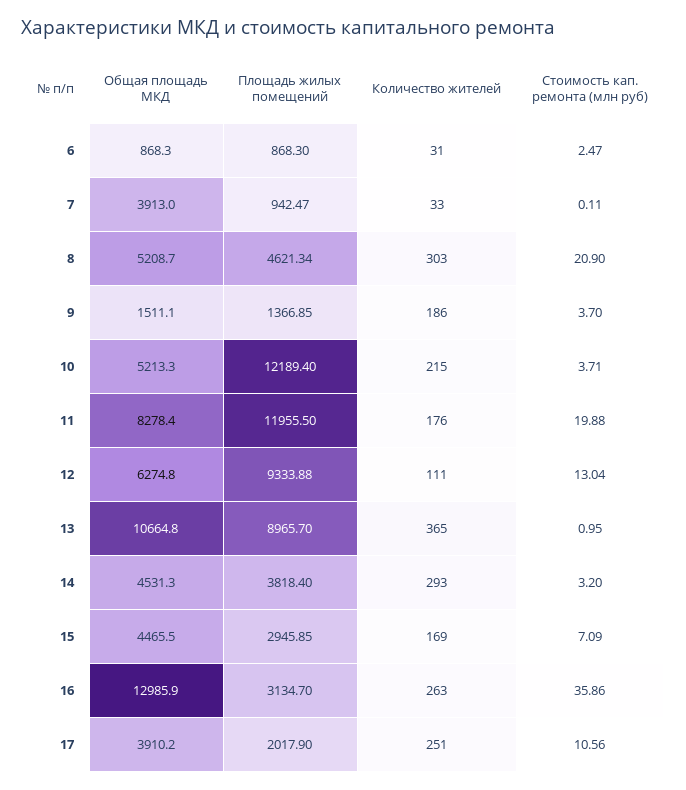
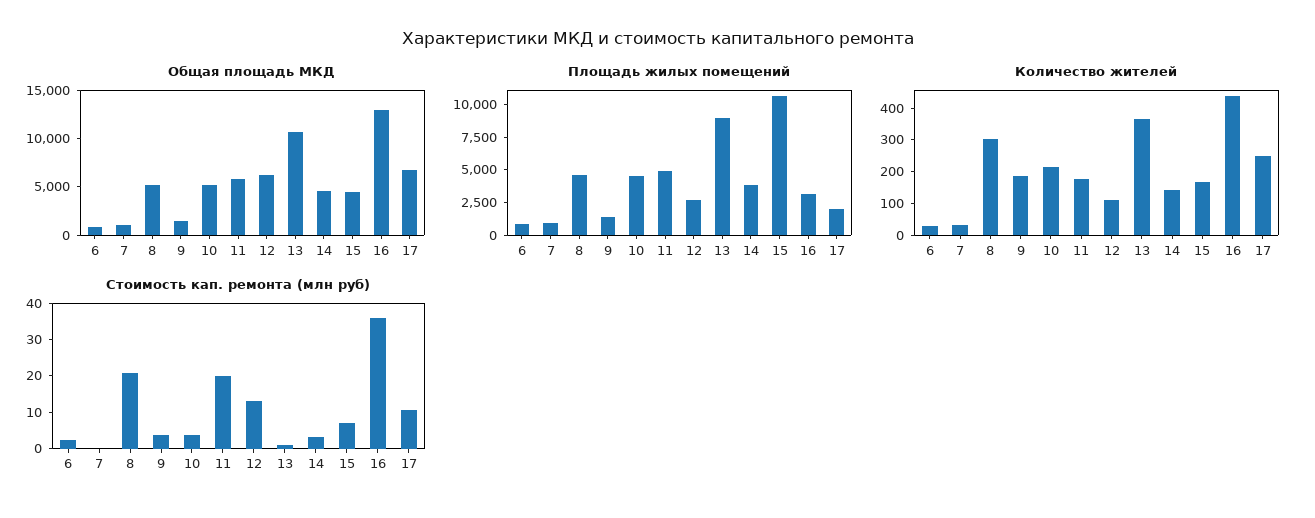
  {
    "Общая площадь МКД": {
      "6": 868.3,
-     "7": 3913,
+     "7": 1000,
      "8": 5208.7,
      "9": 1511.1,
      "10": 5213.3,
-     "11": 8278.4,
+     "11": 6000,
      "12": 6274.8,
      "13": 10664.8,
      "14": 4531.3,
      "15": 4465.5,
      "16": 12985.9,
-     "17": 3910.2
+     "17": 7000
    },
    "Площадь жилых помещений": {
      "6": 868.3,
      "7": 942.47,
      "8": 4621.34,
      "9": 1366.85,
-     "10": 12189.4,
+     "10": 5000,
-     "11": 11955.5,
+     "11": 5000,
-     "12": 9333.88,
+     "12": 2500,
      "13": 8965.7,
      "14": 3818.4,
-     "15": 2945.85,
+     "15": 10000,
      "16": 3134.7,
      "17": 2017.9
    },
    "Количество жителей": {
      "6": 31,
      "7": 33,
      "8": 303,
      "9": 186,
      "10": 215,
      "11": 176,
      "12": 111,
      "13": 365,
-     "14": 293,
+     "14": 150,
      "15": 169,
-     "16": 263,
+     "16": 450,
      "17": 251
    },
    "Стоимость кап. ремонта (млн руб)": {
      "6": 2.47,
      "7": 0.11,
      "8": 20.9,
      "9": 3.7,
      "10": 3.71,
      "11": 19.88,
      "12": 13.04,
      "13": 0.95,
      "14": 3.2,
      "15": 7.09,
      "16": 35.86,
      "17": 10.56
    }
  }

